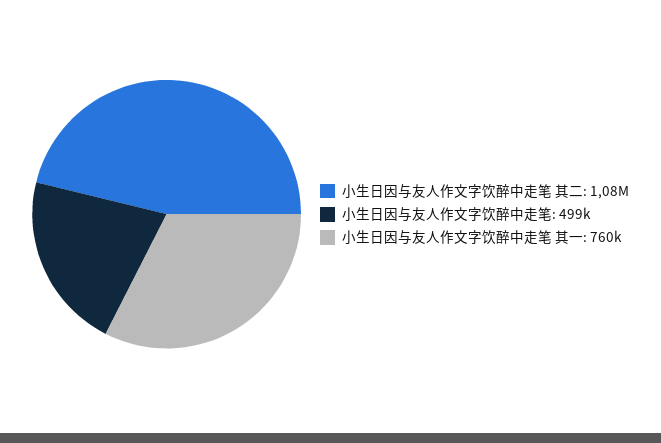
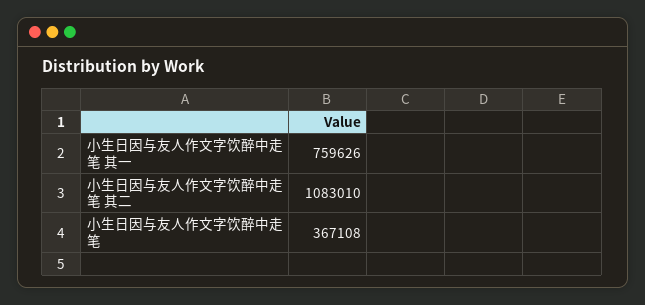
  {
    "小生日因与友人作文字饮醉中走笔 其二": 1083010,
-   "小生日因与友人作文字饮醉中走笔": 499000,
+   "小生日因与友人作文字饮醉中走笔": 367108,
    "小生日因与友人作文字饮醉中走笔 其一": 759626
  }

